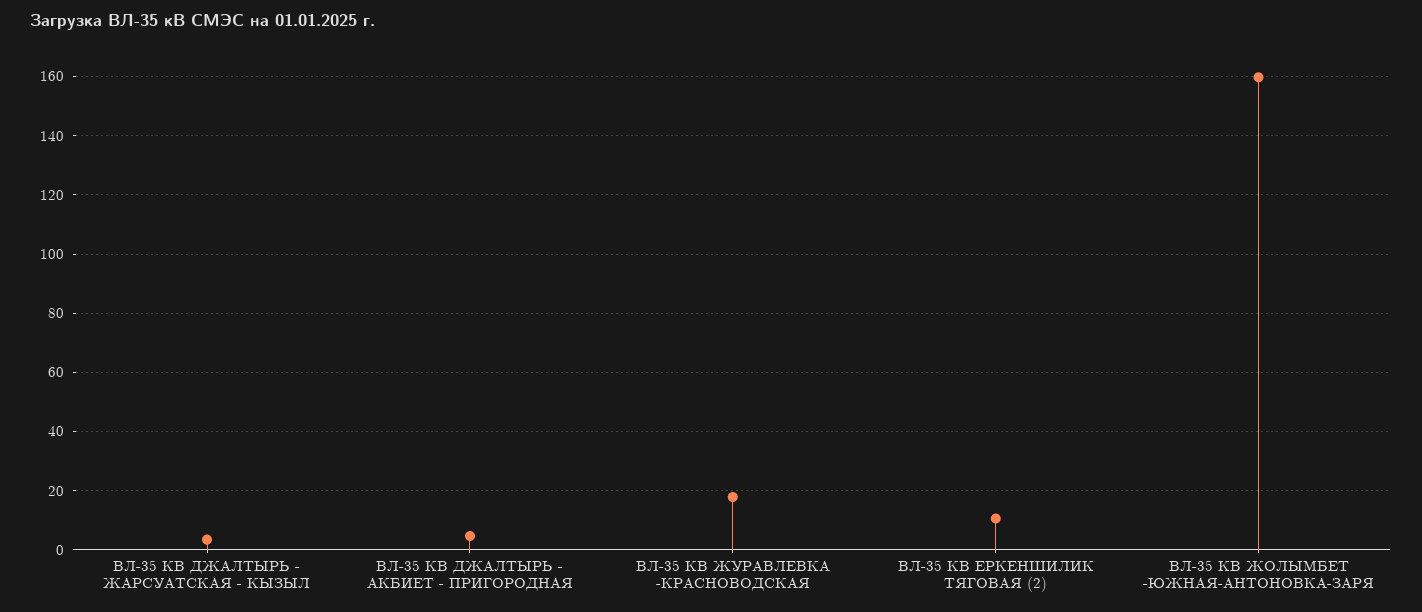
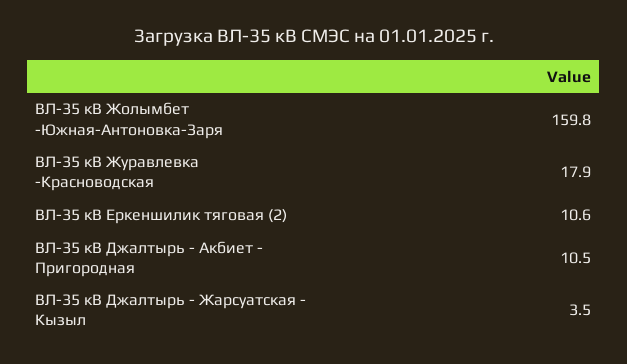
  {
    "ВЛ-35 КВ ДЖАЛТЫРЬ - ЖАРСУАТСКАЯ - КЫЗЫЛ": 3.5,
-   "ВЛ-35 КВ ДЖАЛТЫРЬ - АКБИЕТ - ПРИГОРОДНАЯ": 5,
+   "ВЛ-35 КВ ДЖАЛТЫРЬ - АКБИЕТ - ПРИГОРОДНАЯ": 10.5,
    "ВЛ-35 КВ ЖУРАВЛЕВКА -КРАСНОВОДСКАЯ": 17.9,
    "ВЛ-35 КВ ЕРКЕНШИЛИК ТЯГОВАЯ (2)": 10.6,
    "ВЛ-35 КВ ЖОЛЫМБЕТ -ЮЖНАЯ-АНТОНОВКА-ЗАРЯ": 159.8
  }

